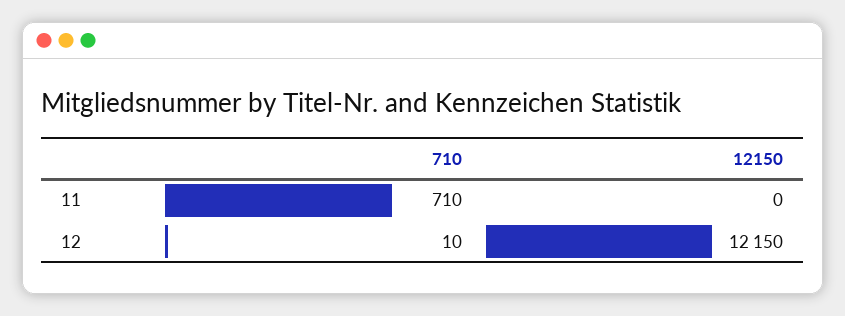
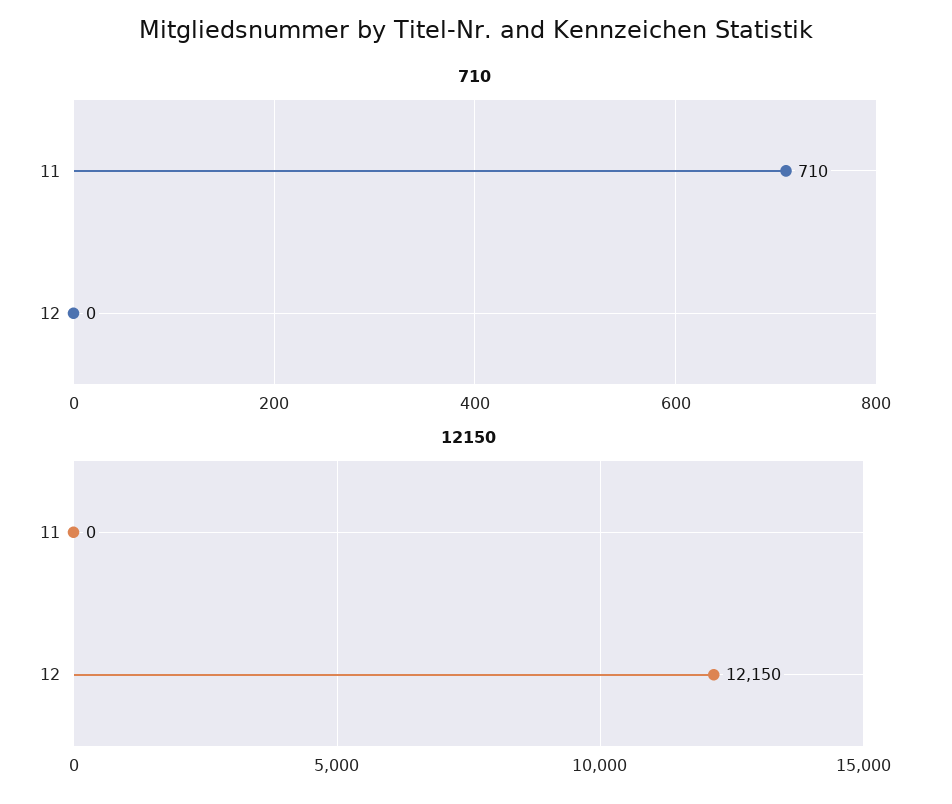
  {
    "710": {
      "11": 710,
-     "12": 10
+     "12": 0
    },
    "12150": {
      "11": 0,
      "12": 12150
    }
  }

